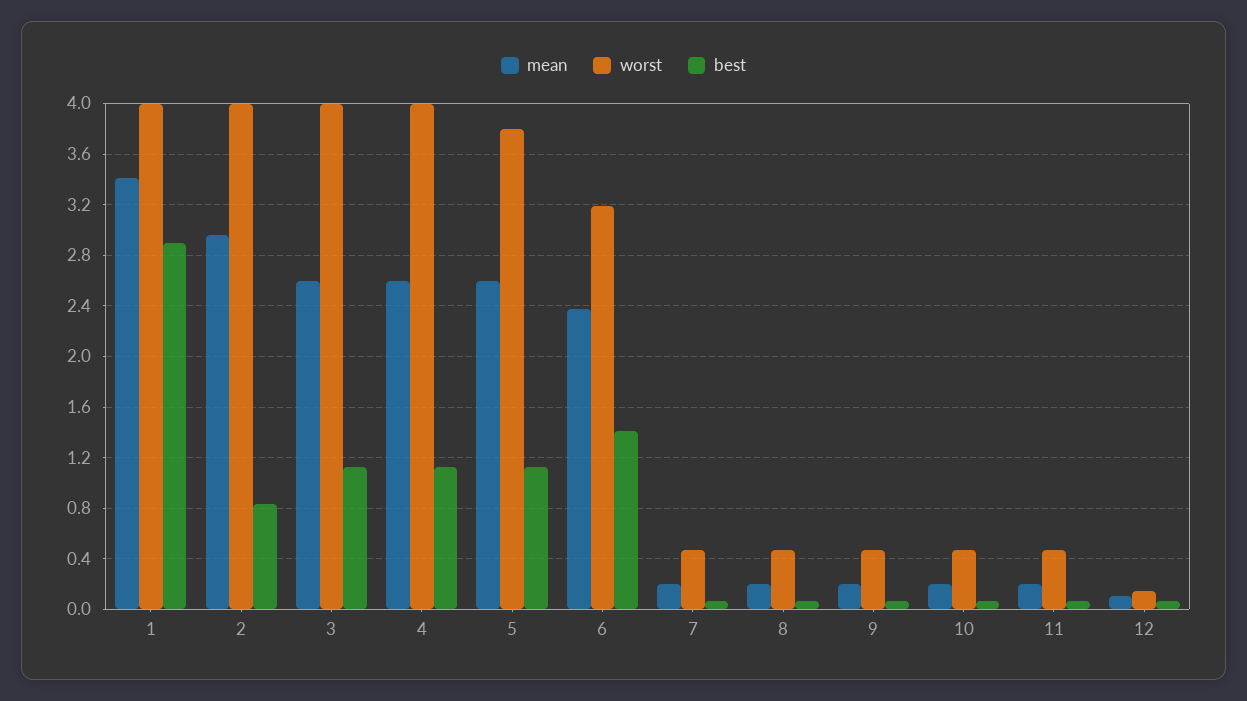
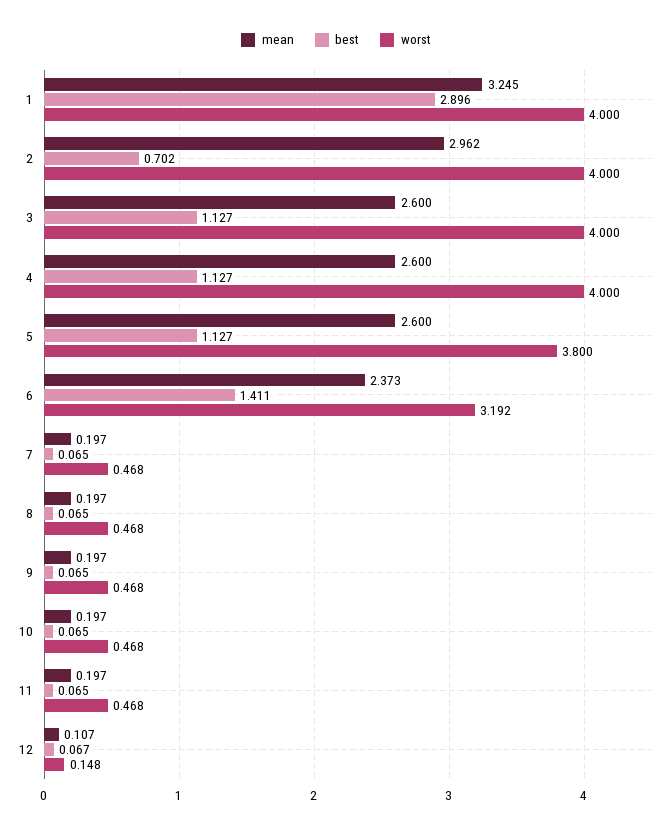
  {
    "mean": {
-     "1": 3.4,
+     "1": 3.245,
      "2": 2.962,
      "3": 2.6,
      "4": 2.6,
      "5": 2.6,
      "6": 2.373,
      "7": 0.197,
      "8": 0.197,
      "9": 0.197,
      "10": 0.197,
      "11": 0.197,
      "12": 0.107
    },
    "worst": {
      "1": 4,
      "2": 4,
      "3": 4,
      "4": 4,
      "5": 3.8,
      "6": 3.192,
      "7": 0.468,
      "8": 0.468,
      "9": 0.468,
      "10": 0.468,
      "11": 0.468,
      "12": 0.148
    },
    "best": {
      "1": 2.896,
-     "2": 0.85,
+     "2": 0.702,
      "3": 1.127,
      "4": 1.127,
      "5": 1.127,
      "6": 1.411,
      "7": 0.065,
      "8": 0.065,
      "9": 0.065,
      "10": 0.065,
      "11": 0.065,
      "12": 0.067
    }
  }

